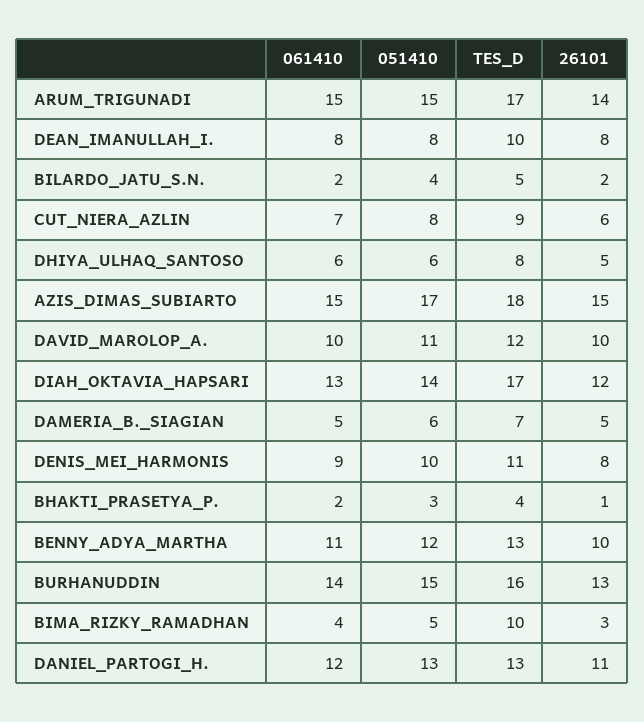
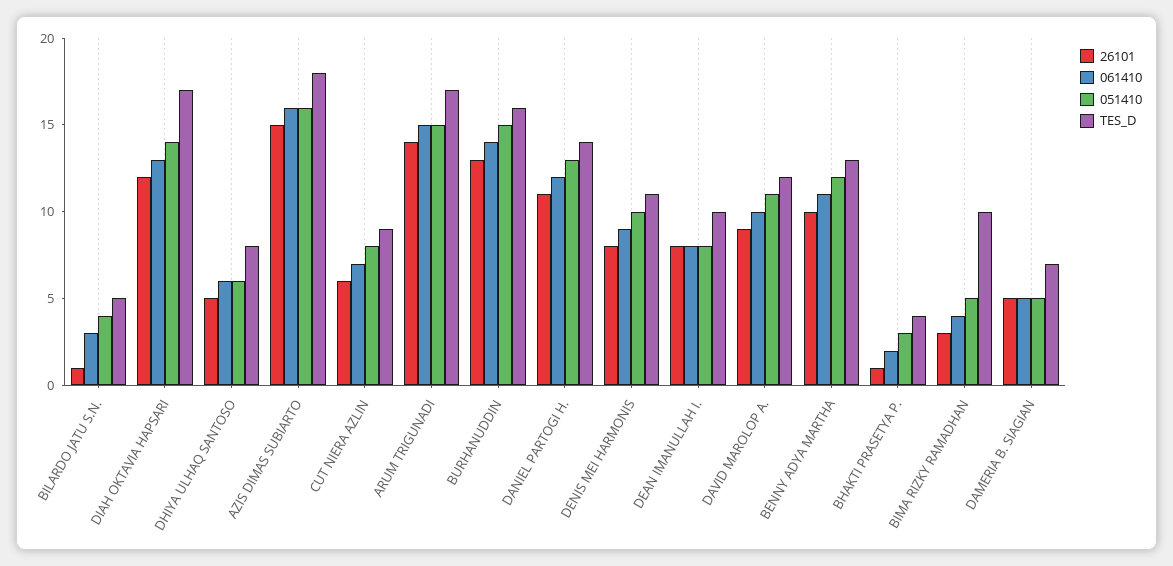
  {
    "061410": {
      "ARUM_TRIGUNADI": 15,
      "DEAN_IMANULLAH_I.": 8,
-     "BILARDO_JATU_S.N.": 2,
+     "BILARDO_JATU_S.N.": 3,
      "CUT_NIERA_AZLIN": 7,
      "DHIYA_ULHAQ_SANTOSO": 6,
-     "AZIS_DIMAS_SUBIARTO": 15,
+     "AZIS_DIMAS_SUBIARTO": 16,
      "DAVID_MAROLOP_A.": 10,
      "DIAH_OKTAVIA_HAPSARI": 13,
      "DAMERIA_B._SIAGIAN": 5,
      "DENIS_MEI_HARMONIS": 9,
      "BHAKTI_PRASETYA_P.": 2,
      "BENNY_ADYA_MARTHA": 11,
      "BURHANUDDIN": 14,
      "BIMA_RIZKY_RAMADHAN": 4,
      "DANIEL_PARTOGI_H.": 12
    },
    "051410": {
      "ARUM_TRIGUNADI": 15,
      "DEAN_IMANULLAH_I.": 8,
      "BILARDO_JATU_S.N.": 4,
      "CUT_NIERA_AZLIN": 8,
      "DHIYA_ULHAQ_SANTOSO": 6,
-     "AZIS_DIMAS_SUBIARTO": 17,
+     "AZIS_DIMAS_SUBIARTO": 16,
      "DAVID_MAROLOP_A.": 11,
      "DIAH_OKTAVIA_HAPSARI": 14,
-     "DAMERIA_B._SIAGIAN": 6,
+     "DAMERIA_B._SIAGIAN": 5,
      "DENIS_MEI_HARMONIS": 10,
      "BHAKTI_PRASETYA_P.": 3,
      "BENNY_ADYA_MARTHA": 12,
      "BURHANUDDIN": 15,
      "BIMA_RIZKY_RAMADHAN": 5,
      "DANIEL_PARTOGI_H.": 13
    },
    "TES_D": {
      "ARUM_TRIGUNADI": 17,
      "DEAN_IMANULLAH_I.": 10,
      "BILARDO_JATU_S.N.": 5,
      "CUT_NIERA_AZLIN": 9,
      "DHIYA_ULHAQ_SANTOSO": 8,
      "AZIS_DIMAS_SUBIARTO": 18,
      "DAVID_MAROLOP_A.": 12,
      "DIAH_OKTAVIA_HAPSARI": 17,
      "DAMERIA_B._SIAGIAN": 7,
      "DENIS_MEI_HARMONIS": 11,
      "BHAKTI_PRASETYA_P.": 4,
      "BENNY_ADYA_MARTHA": 13,
      "BURHANUDDIN": 16,
      "BIMA_RIZKY_RAMADHAN": 10,
-     "DANIEL_PARTOGI_H.": 13
+     "DANIEL_PARTOGI_H.": 14
    },
    "26101": {
      "ARUM_TRIGUNADI": 14,
      "DEAN_IMANULLAH_I.": 8,
-     "BILARDO_JATU_S.N.": 2,
+     "BILARDO_JATU_S.N.": 1,
      "CUT_NIERA_AZLIN": 6,
      "DHIYA_ULHAQ_SANTOSO": 5,
      "AZIS_DIMAS_SUBIARTO": 15,
-     "DAVID_MAROLOP_A.": 10,
+     "DAVID_MAROLOP_A.": 9,
      "DIAH_OKTAVIA_HAPSARI": 12,
      "DAMERIA_B._SIAGIAN": 5,
      "DENIS_MEI_HARMONIS": 8,
      "BHAKTI_PRASETYA_P.": 1,
      "BENNY_ADYA_MARTHA": 10,
      "BURHANUDDIN": 13,
      "BIMA_RIZKY_RAMADHAN": 3,
      "DANIEL_PARTOGI_H.": 11
    }
  }

